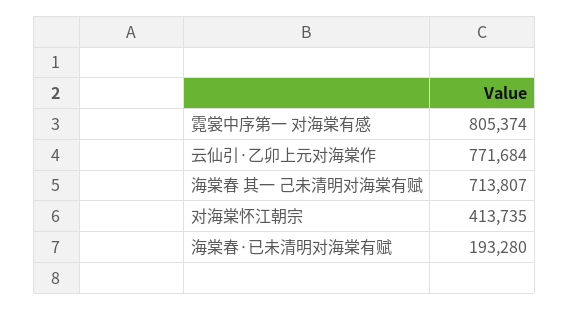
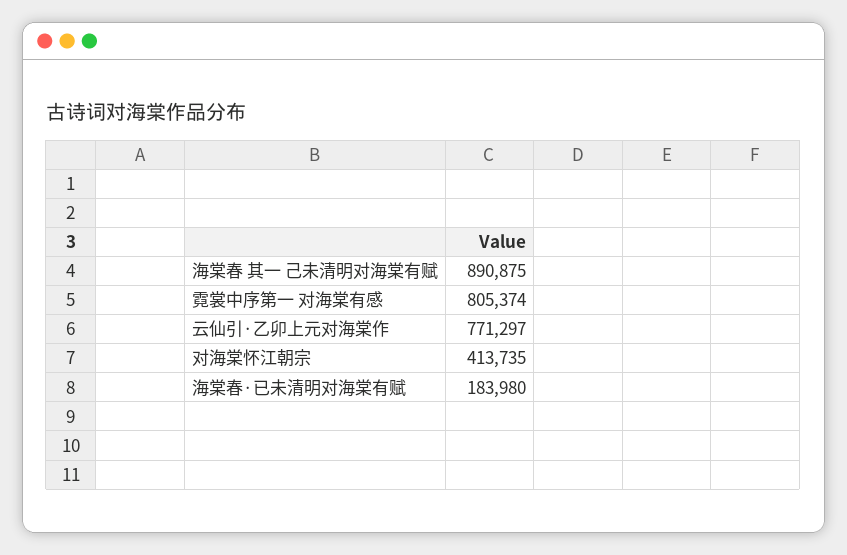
  {
    "霓裳中序第一 对海棠有感": 805374,
-   "云仙引·乙卯上元对海棠作": 771684,
+   "云仙引·乙卯上元对海棠作": 771297,
-   "海棠春 其一 己未清明对海棠有赋": 713807,
+   "海棠春 其一 己未清明对海棠有赋": 890875,
    "对海棠怀江朝宗": 413735,
-   "海棠春·已未清明对海棠有赋": 193280
+   "海棠春·已未清明对海棠有赋": 183980
  }

